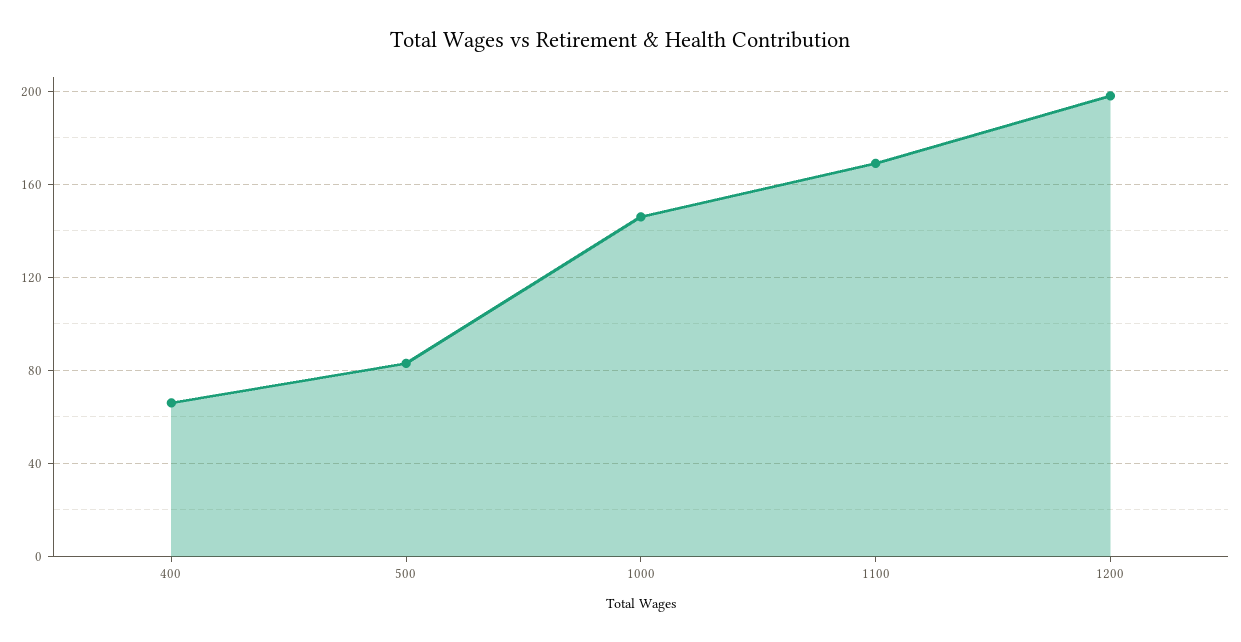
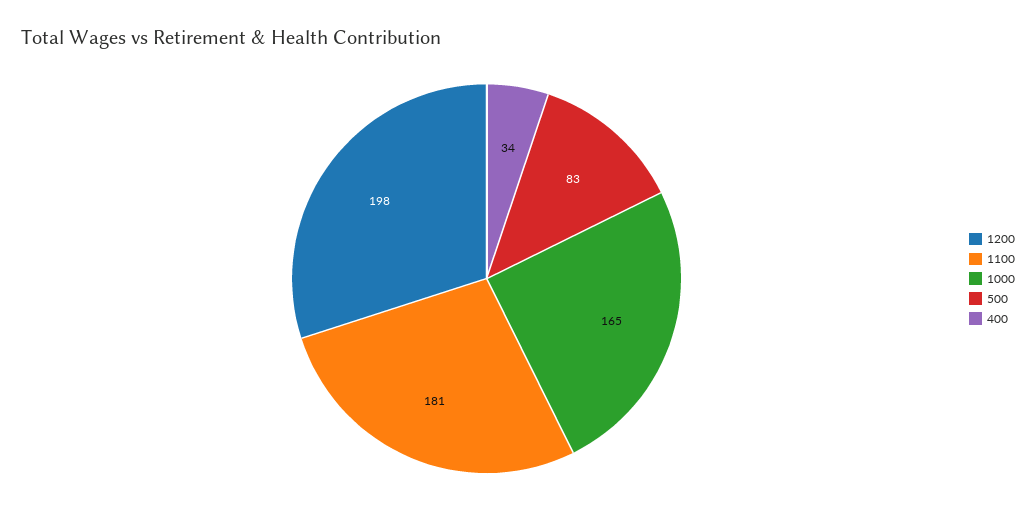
  {
-   "400": 65,
+   "400": 34,
    "500": 83,
-   "1000": 145,
+   "1000": 165,
-   "1100": 170,
+   "1100": 181,
    "1200": 198
  }

